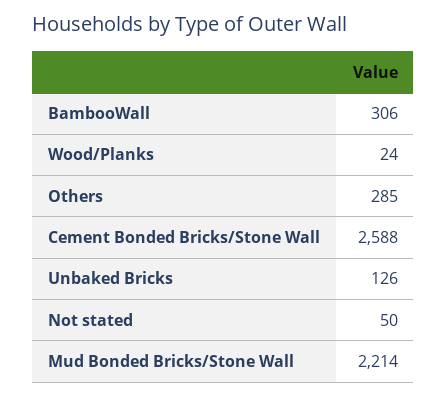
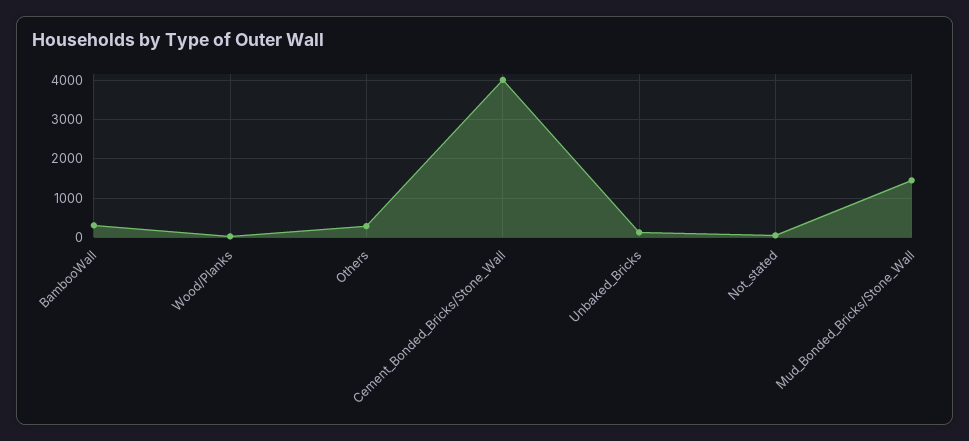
  {
    "BambooWall": 306,
    "Wood/Planks": 24,
    "Others": 285,
-   "Cement Bonded Bricks/Stone Wall": 2588,
+   "Cement Bonded Bricks/Stone Wall": 4000,
    "Unbaked Bricks": 126,
    "Not stated": 50,
-   "Mud Bonded Bricks/Stone Wall": 2214
+   "Mud Bonded Bricks/Stone Wall": 1400
  }

